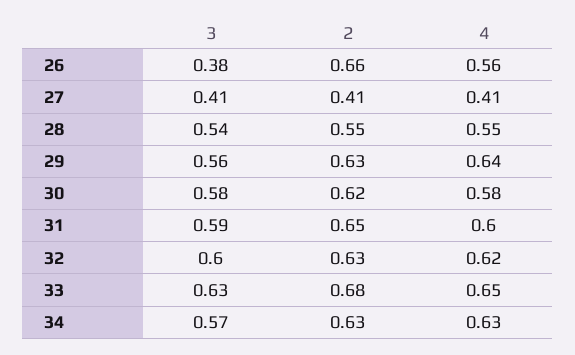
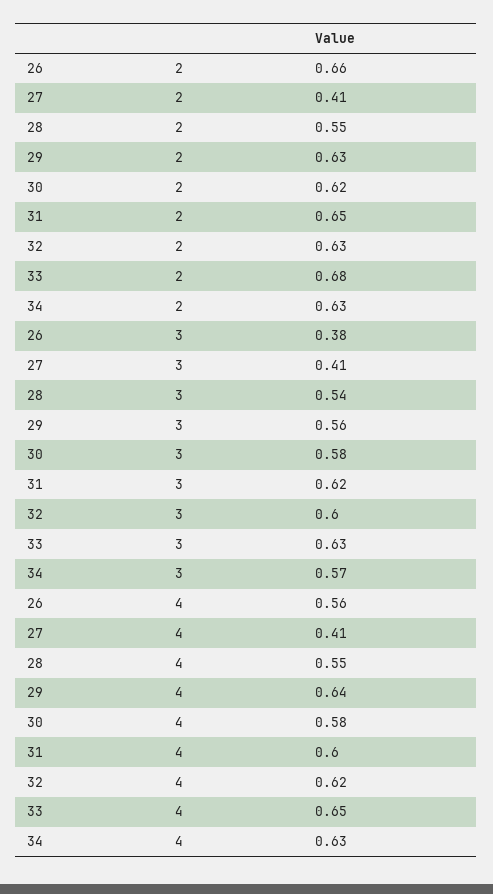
  {
    "3": {
      "26": 0.38,
      "27": 0.41,
      "28": 0.54,
      "29": 0.56,
      "30": 0.58,
-     "31": 0.59,
+     "31": 0.62,
      "32": 0.6,
      "33": 0.63,
      "34": 0.57
    },
    "2": {
      "26": 0.66,
      "27": 0.41,
      "28": 0.55,
      "29": 0.63,
      "30": 0.62,
      "31": 0.65,
      "32": 0.63,
      "33": 0.68,
      "34": 0.63
    },
    "4": {
      "26": 0.56,
      "27": 0.41,
      "28": 0.55,
      "29": 0.64,
      "30": 0.58,
      "31": 0.6,
      "32": 0.62,
      "33": 0.65,
      "34": 0.63
    }
  }

